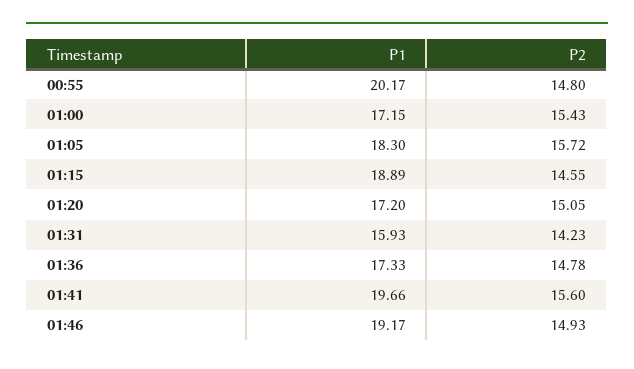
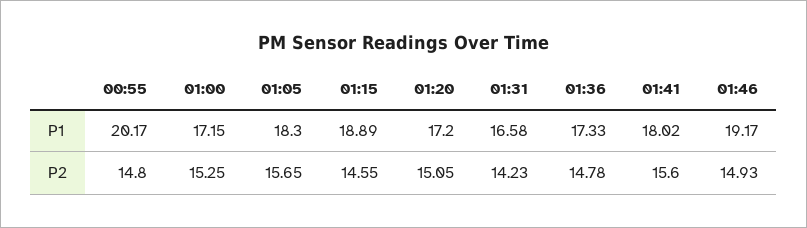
  {
    "P1": {
      "00:55": 20.17,
      "01:00": 17.15,
      "01:05": 18.3,
      "01:15": 18.89,
      "01:20": 17.2,
-     "01:31": 15.93,
+     "01:31": 16.58,
      "01:36": 17.33,
-     "01:41": 19.66,
+     "01:41": 18.02,
      "01:46": 19.17
    },
    "P2": {
      "00:55": 14.8,
-     "01:00": 15.43,
+     "01:00": 15.25,
-     "01:05": 15.72,
+     "01:05": 15.65,
      "01:15": 14.55,
      "01:20": 15.05,
      "01:31": 14.23,
      "01:36": 14.78,
      "01:41": 15.6,
      "01:46": 14.93
    }
  }

